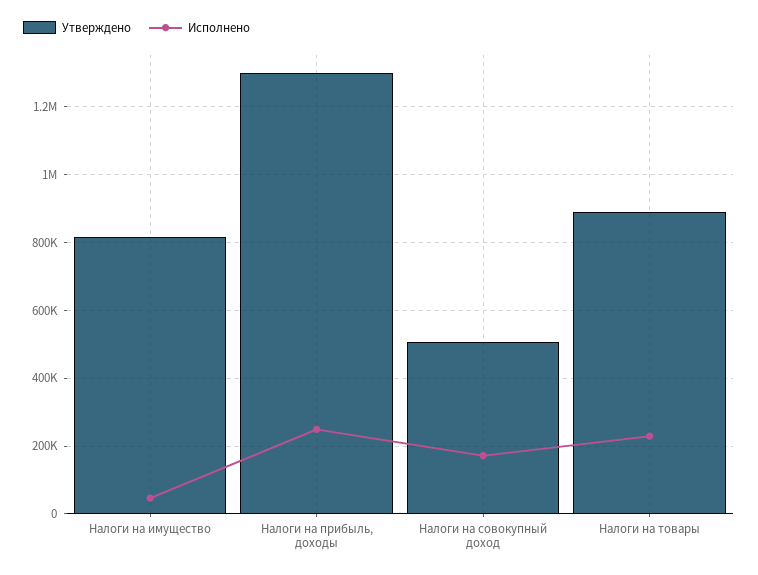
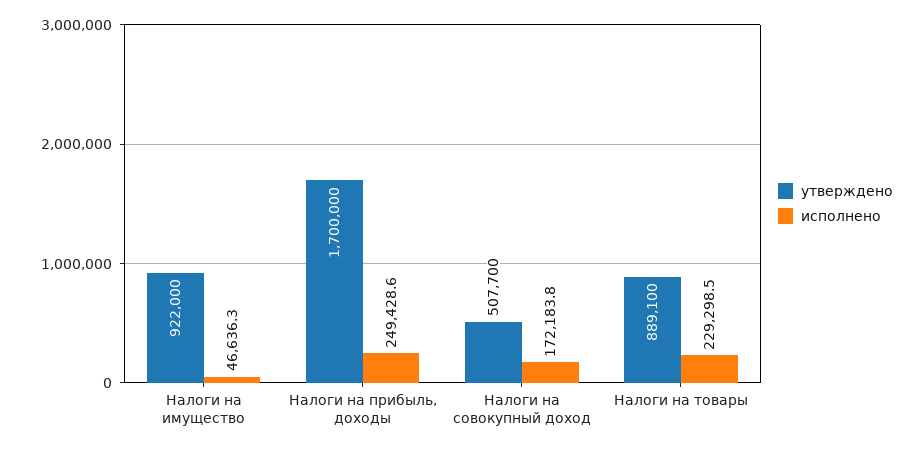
  {
    "Утверждено": {
-     "Налоги на имущество": 820000,
+     "Налоги на имущество": 922000,
-     "Налоги на прибыль, доходы": 1300000,
+     "Налоги на прибыль, доходы": 1700000,
      "Налоги на совокупный доход": 507700,
      "Налоги на товары": 889100
    },
    "Исполнено": {
      "Налоги на имущество": 46636.3,
      "Налоги на прибыль, доходы": 249428.6,
      "Налоги на совокупный доход": 172183.8,
      "Налоги на товары": 229298.5
    }
  }

